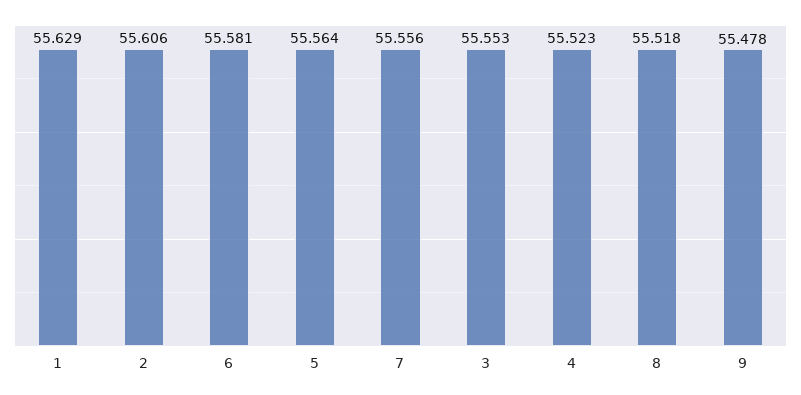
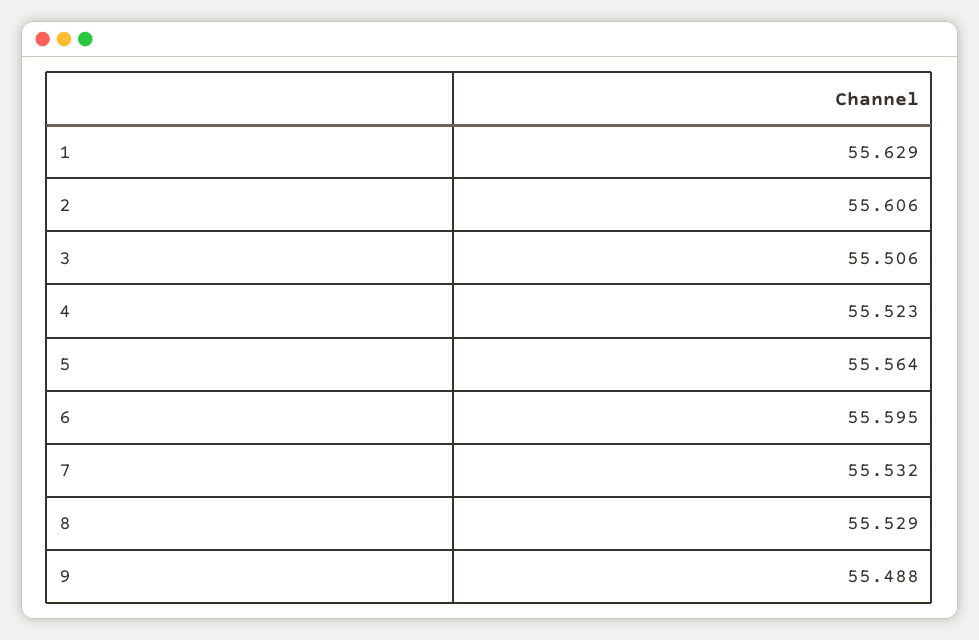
  {
    "1": 55.629,
    "2": 55.606,
-   "6": 55.581,
+   "6": 55.595,
    "5": 55.564,
-   "7": 55.556,
+   "7": 55.532,
-   "3": 55.553,
+   "3": 55.506,
    "4": 55.523,
-   "8": 55.518,
+   "8": 55.529,
-   "9": 55.478
+   "9": 55.488
  }

